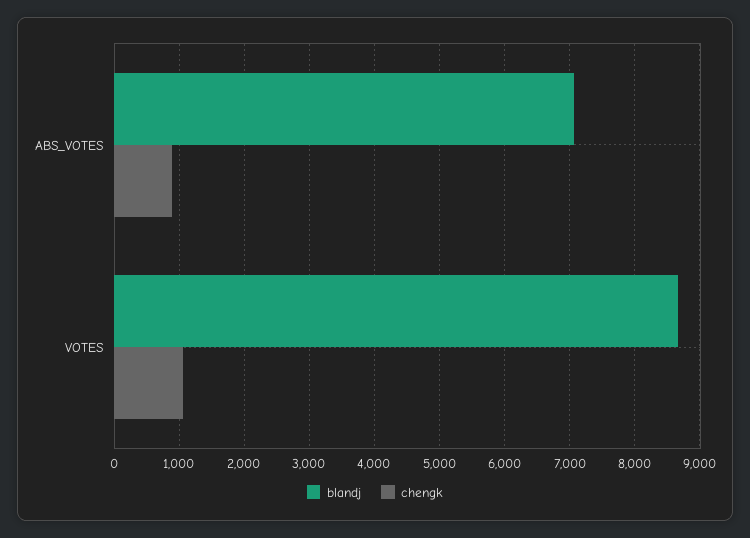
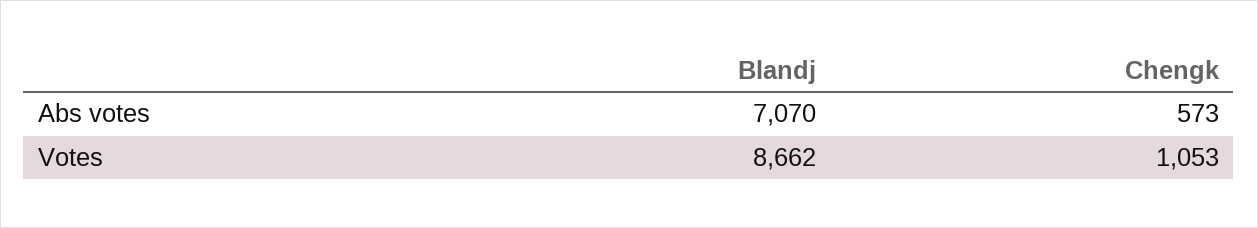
  {
    "blandj": {
      "ABS_VOTES": 7070,
      "VOTES": 8662
    },
    "chengk": {
-     "ABS_VOTES": 900,
+     "ABS_VOTES": 573,
      "VOTES": 1053
    }
  }

